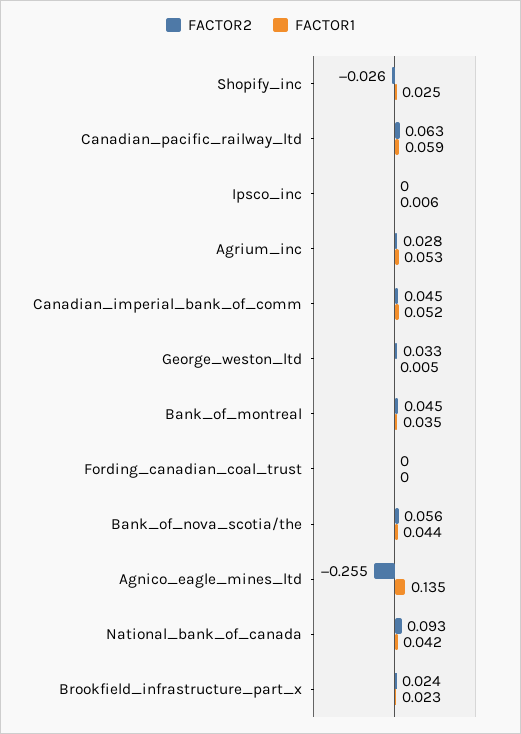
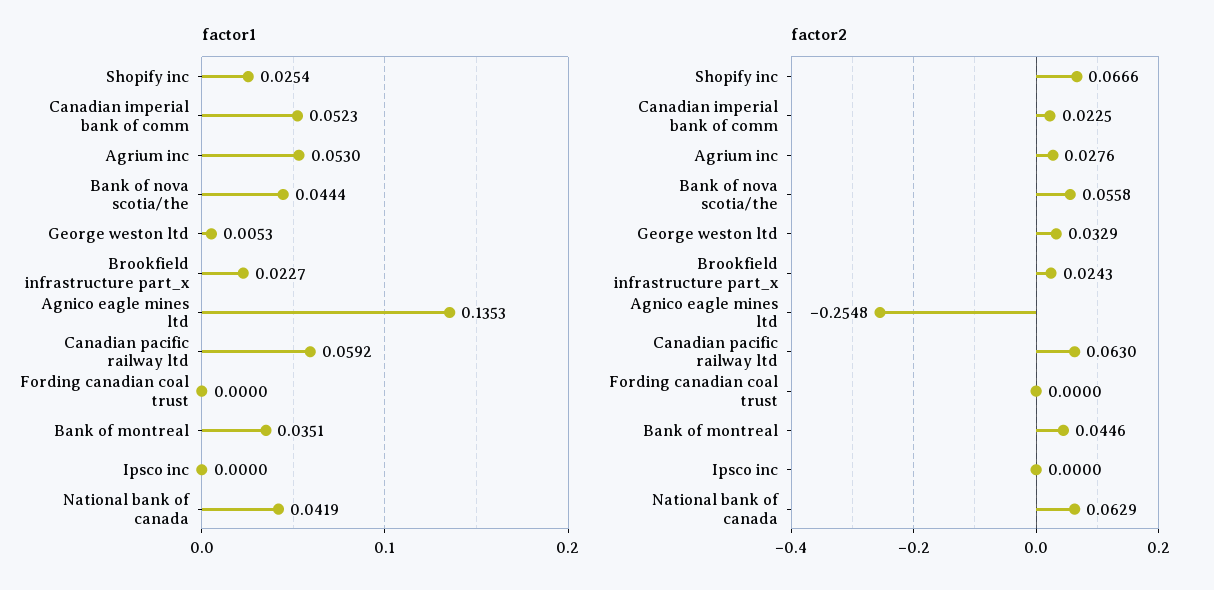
  {
    "FACTOR2": {
-     "Shopify_inc": -0.026,
+     "Shopify_inc": 0.0666,
      "Canadian_pacific_railway_ltd": 0.063,
      "Ipsco_inc": 0,
      "Agrium_inc": 0.0276,
-     "Canadian_imperial_bank_of_comm": 0.045,
+     "Canadian_imperial_bank_of_comm": 0.0225,
      "George_weston_ltd": 0.0329,
      "Bank_of_montreal": 0.0446,
      "Fording_canadian_coal_trust": 0,
      "Bank_of_nova_scotia/the": 0.0558,
      "Agnico_eagle_mines_ltd": -0.2548,
-     "National_bank_of_canada": 0.093,
+     "National_bank_of_canada": 0.0629,
      "Brookfield_infrastructure_part_x": 0.0243
    },
    "FACTOR1": {
      "Shopify_inc": 0.0254,
      "Canadian_pacific_railway_ltd": 0.0592,
-     "Ipsco_inc": 0.006,
+     "Ipsco_inc": 0,
      "Agrium_inc": 0.053,
      "Canadian_imperial_bank_of_comm": 0.0523,
      "George_weston_ltd": 0.0053,
      "Bank_of_montreal": 0.0351,
      "Fording_canadian_coal_trust": 0,
      "Bank_of_nova_scotia/the": 0.0444,
      "Agnico_eagle_mines_ltd": 0.1353,
      "National_bank_of_canada": 0.0419,
      "Brookfield_infrastructure_part_x": 0.0227
    }
  }

